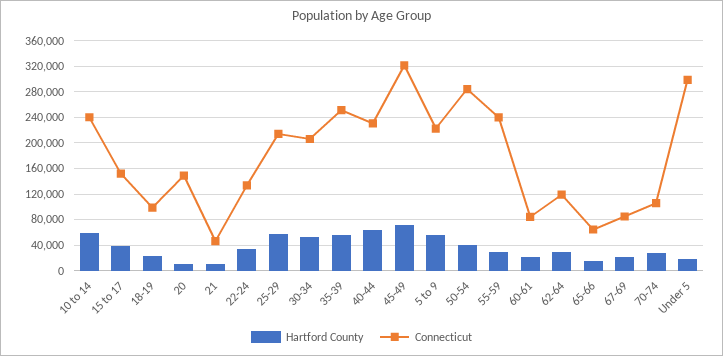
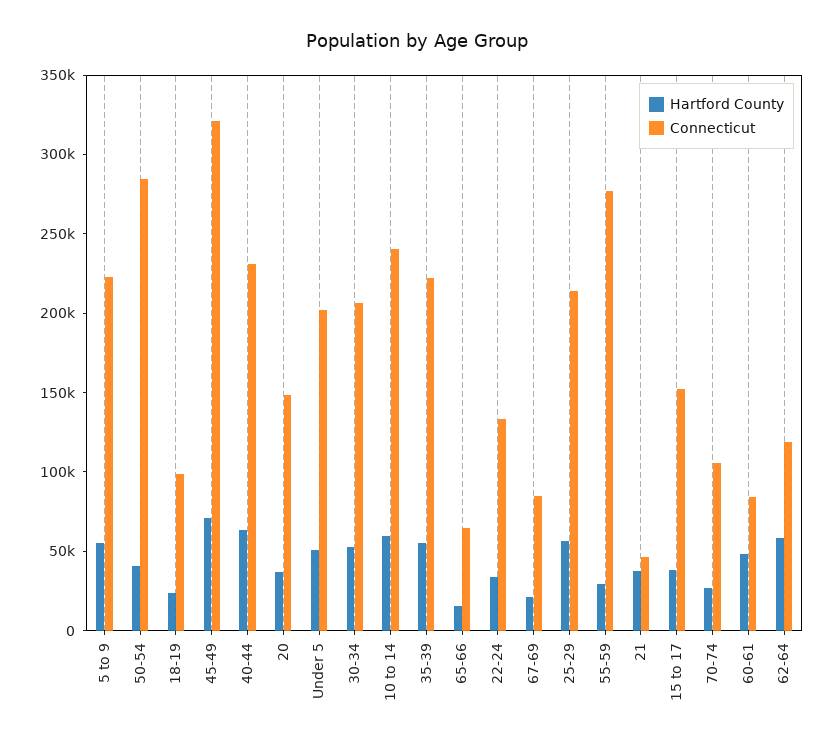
  {
    "Hartford County": {
      "10 to 14": 60000,
      "15 to 17": 40000,
      "18-19": 20000,
-     "20": 10000,
+     "20": 40000,
-     "21": 10000,
+     "21": 40000,
      "22-24": 30000,
      "25-29": 60000,
      "30-34": 50000,
      "35-39": 60000,
      "40-44": 60000,
      "45-49": 70000,
      "5 to 9": 60000,
      "50-54": 40000,
      "55-59": 30000,
-     "60-61": 20000,
+     "60-61": 50000,
-     "62-64": 30000,
+     "62-64": 60000,
      "65-66": 20000,
      "67-69": 20000,
      "70-74": 30000,
-     "Under 5": 20000
+     "Under 5": 50000
    },
    "Connecticut": {
      "10 to 14": 240000,
      "15 to 17": 150000,
      "18-19": 100000,
      "20": 150000,
      "21": 50000,
      "22-24": 130000,
      "25-29": 210000,
      "30-34": 210000,
-     "35-39": 250000,
+     "35-39": 220000,
      "40-44": 230000,
      "45-49": 320000,
      "5 to 9": 220000,
      "50-54": 280000,
-     "55-59": 240000,
+     "55-59": 280000,
      "60-61": 80000,
      "62-64": 120000,
      "65-66": 60000,
      "67-69": 80000,
      "70-74": 110000,
-     "Under 5": 300000
+     "Under 5": 200000
    }
  }

